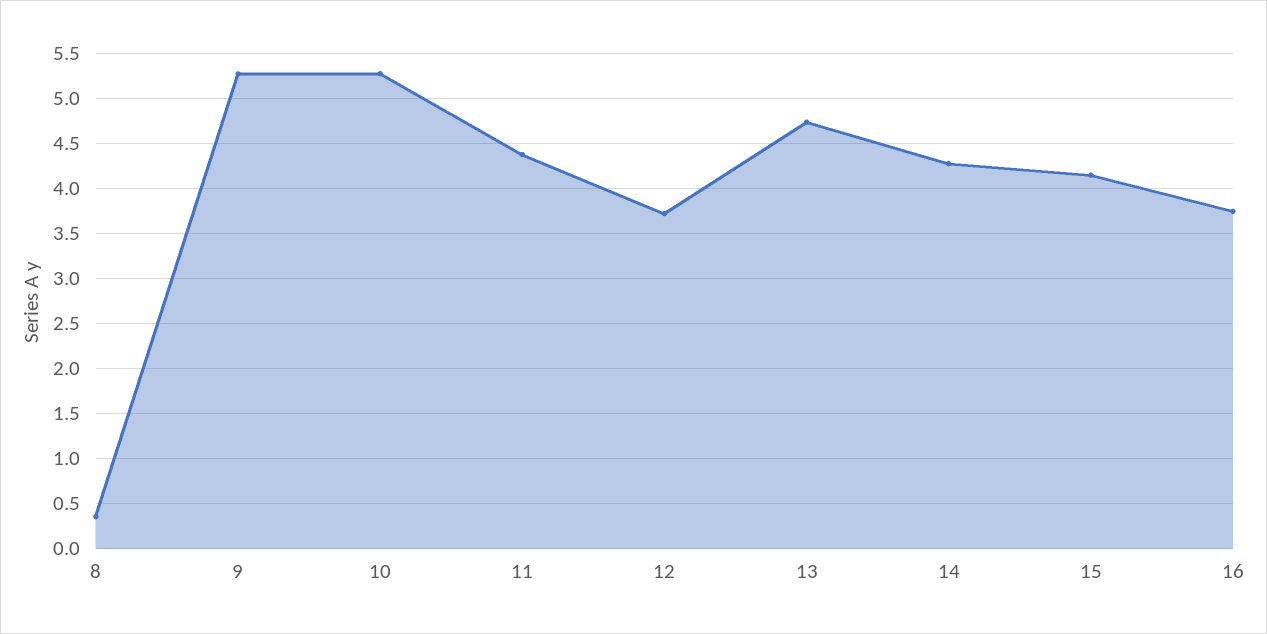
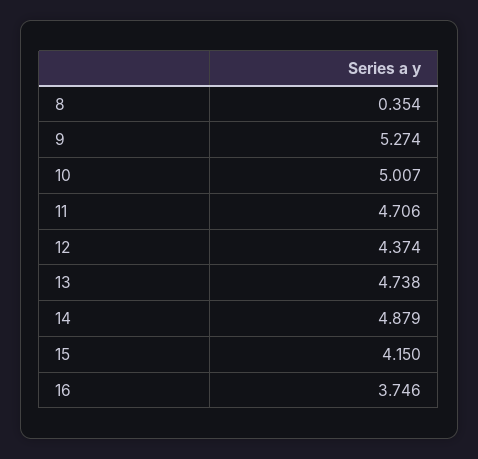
  {
    "8": 0.354,
    "9": 5.274,
-   "10": 5.3,
+   "10": 5.007,
-   "11": 4.4,
+   "11": 4.706,
-   "12": 3.7,
+   "12": 4.374,
    "13": 4.738,
-   "14": 4.3,
+   "14": 4.879,
    "15": 4.15,
    "16": 3.746
  }

